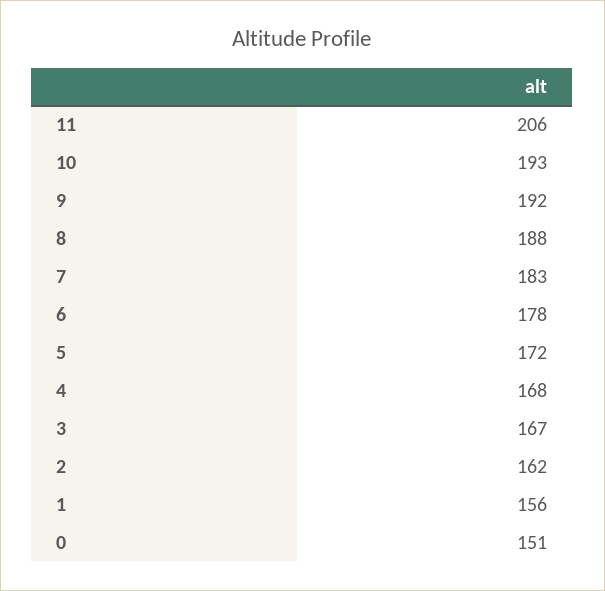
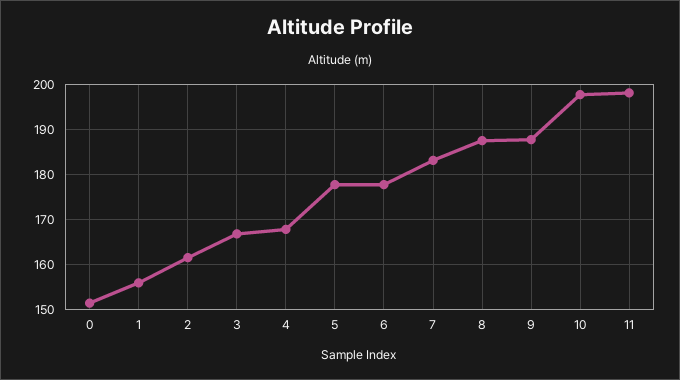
  {
-   "11": 206,
+   "11": 198,
-   "10": 193,
+   "10": 198,
-   "9": 192,
+   "9": 188,
    "8": 188,
    "7": 183,
    "6": 178,
-   "5": 172,
+   "5": 178,
    "4": 168,
    "3": 167,
    "2": 162,
    "1": 156,
    "0": 151
  }

